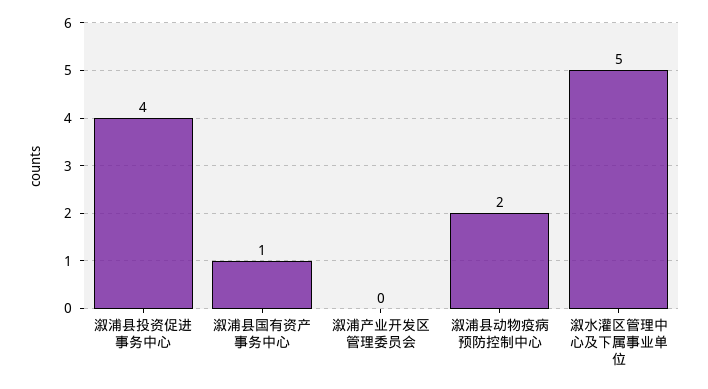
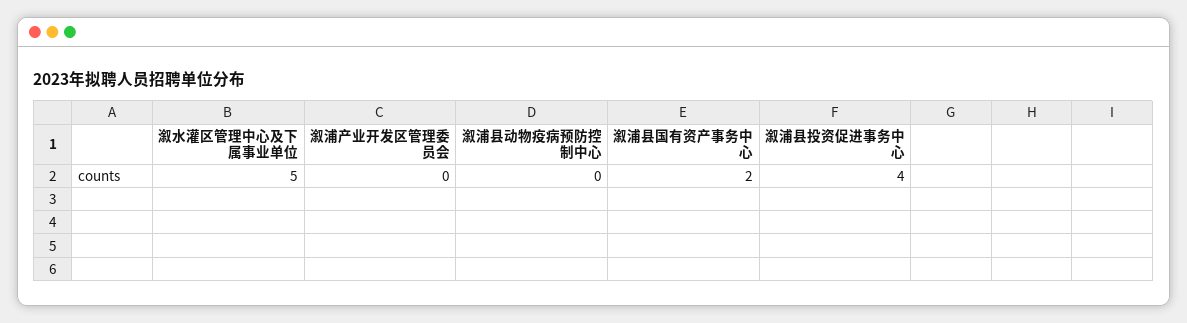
  {
    "溆浦县投资促进事务中心": 4,
-   "溆浦县国有资产事务中心": 1,
+   "溆浦县国有资产事务中心": 2,
    "溆浦产业开发区管理委员会": 0,
-   "溆浦县动物疫病预防控制中心": 2,
+   "溆浦县动物疫病预防控制中心": 0,
    "溆水灌区管理中心及下属事业单位": 5
  }

